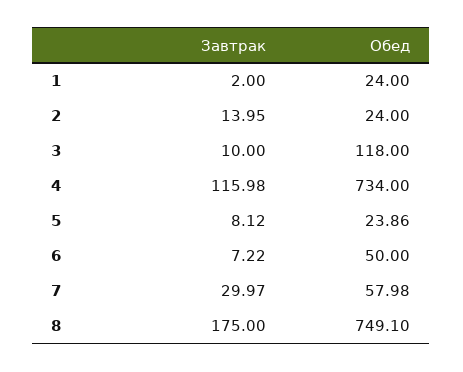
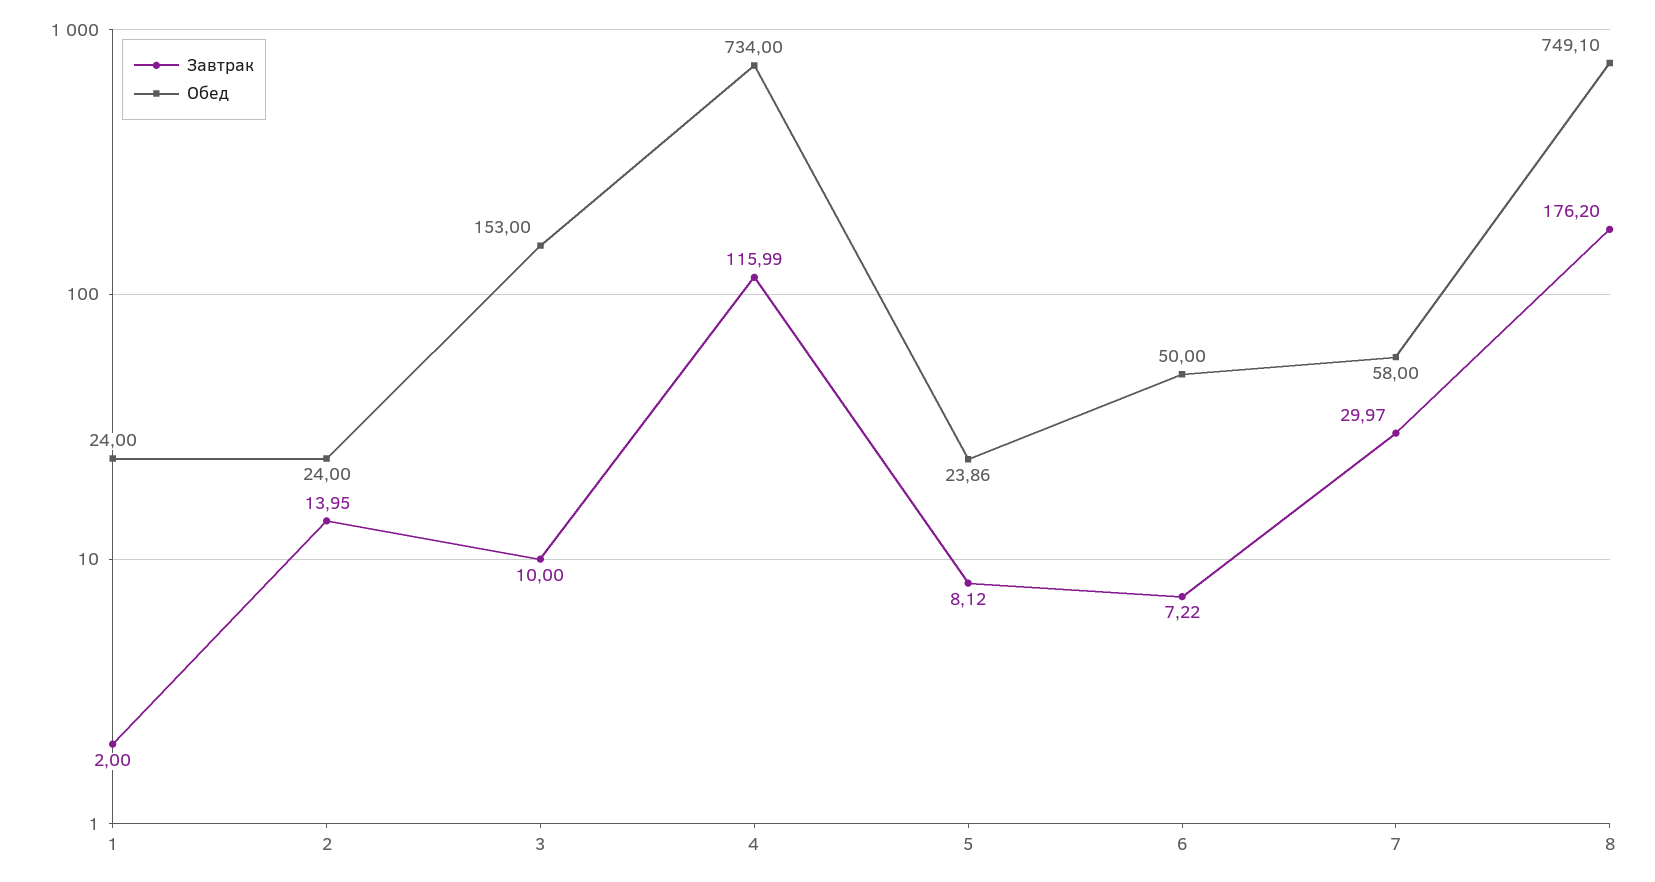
  {
    "Завтрак": {
      "1": 2,
      "2": 13.95,
      "3": 10,
-     "4": 115.98,
+     "4": 115.99,
      "5": 8.12,
      "6": 7.22,
      "7": 29.97,
-     "8": 175
+     "8": 176.2
    },
    "Обед": {
      "1": 24,
      "2": 24,
-     "3": 118,
+     "3": 153,
      "4": 734,
      "5": 23.86,
      "6": 50,
-     "7": 57.98,
+     "7": 58,
      "8": 749.1
    }
  }

